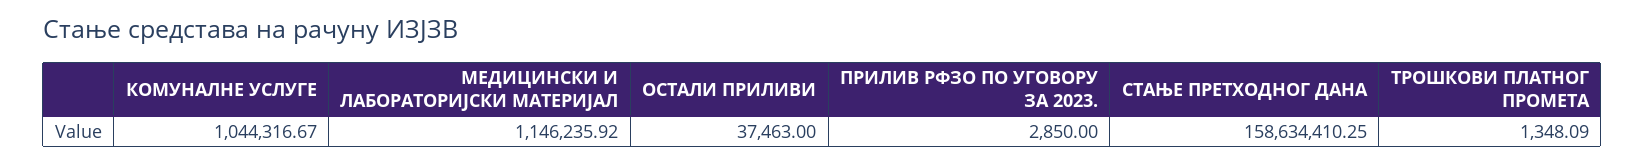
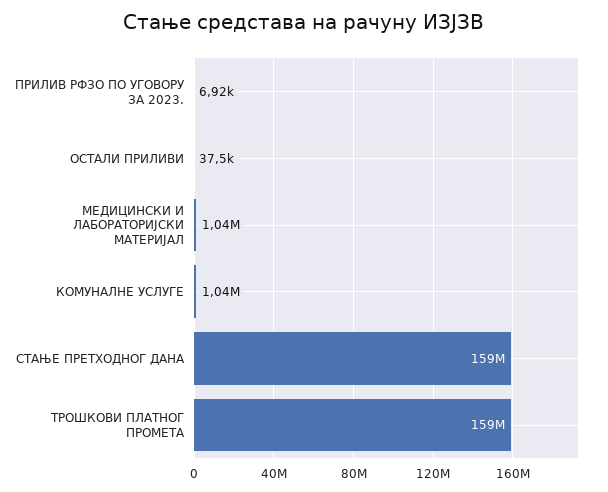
  {
    "КОМУНАЛНЕ УСЛУГЕ": 1044316.67,
-   "МЕДИЦИНСКИ И ЛАБОРАТОРИЈСКИ МАТЕРИЈАЛ": 1146235.92,
+   "МЕДИЦИНСКИ И ЛАБОРАТОРИЈСКИ МАТЕРИЈАЛ": 1040000,
    "ОСТАЛИ ПРИЛИВИ": 37463,
-   "ПРИЛИВ РФЗО ПО УГОВОРУ ЗА 2023.": 2850,
+   "ПРИЛИВ РФЗО ПО УГОВОРУ ЗА 2023.": 6920,
    "СТАЊЕ ПРЕТХОДНОГ ДАНА": 158634410.25,
-   "ТРОШКОВИ ПЛАТНОГ ПРОМЕТА": 1348.09
+   "ТРОШКОВИ ПЛАТНОГ ПРОМЕТА": 159000000
  }

